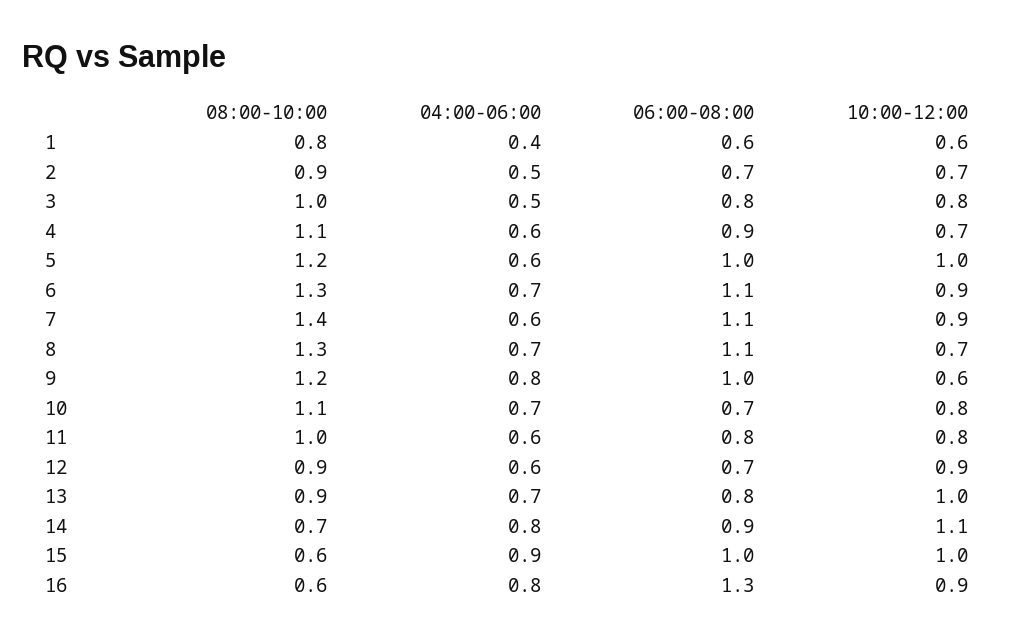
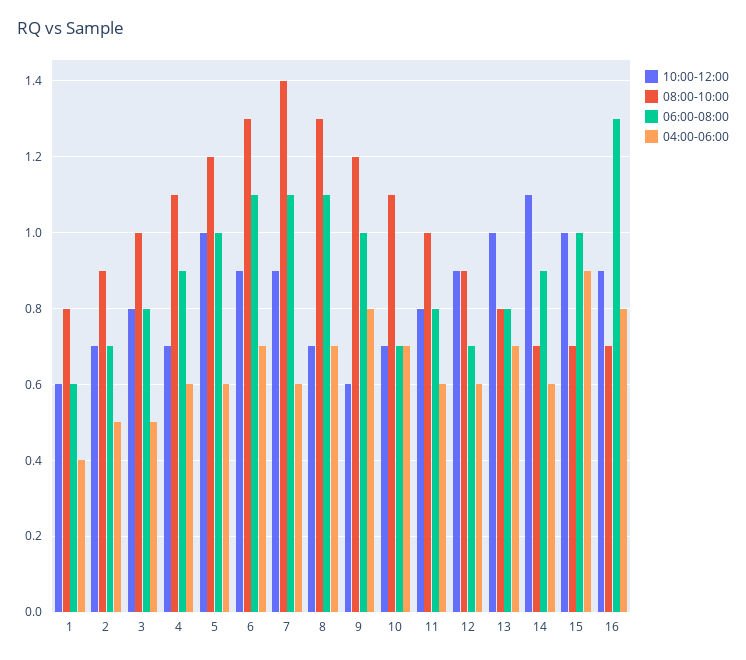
  {
    "08:00-10:00": {
      "1": 0.8,
      "2": 0.9,
      "3": 1,
      "4": 1.1,
      "5": 1.2,
      "6": 1.3,
      "7": 1.4,
      "8": 1.3,
      "9": 1.2,
      "10": 1.1,
      "11": 1,
      "12": 0.9,
-     "13": 0.9,
+     "13": 0.8,
      "14": 0.7,
-     "15": 0.6,
+     "15": 0.7,
-     "16": 0.6
+     "16": 0.7
    },
    "04:00-06:00": {
      "1": 0.4,
      "2": 0.5,
      "3": 0.5,
      "4": 0.6,
      "5": 0.6,
      "6": 0.7,
      "7": 0.6,
      "8": 0.7,
      "9": 0.8,
      "10": 0.7,
      "11": 0.6,
      "12": 0.6,
      "13": 0.7,
-     "14": 0.8,
+     "14": 0.6,
      "15": 0.9,
      "16": 0.8
    },
    "06:00-08:00": {
      "1": 0.6,
      "2": 0.7,
      "3": 0.8,
      "4": 0.9,
      "5": 1,
      "6": 1.1,
      "7": 1.1,
      "8": 1.1,
      "9": 1,
      "10": 0.7,
      "11": 0.8,
      "12": 0.7,
      "13": 0.8,
      "14": 0.9,
      "15": 1,
      "16": 1.3
    },
    "10:00-12:00": {
      "1": 0.6,
      "2": 0.7,
      "3": 0.8,
      "4": 0.7,
      "5": 1,
      "6": 0.9,
      "7": 0.9,
      "8": 0.7,
      "9": 0.6,
-     "10": 0.8,
+     "10": 0.7,
      "11": 0.8,
      "12": 0.9,
      "13": 1,
      "14": 1.1,
      "15": 1,
      "16": 0.9
    }
  }

